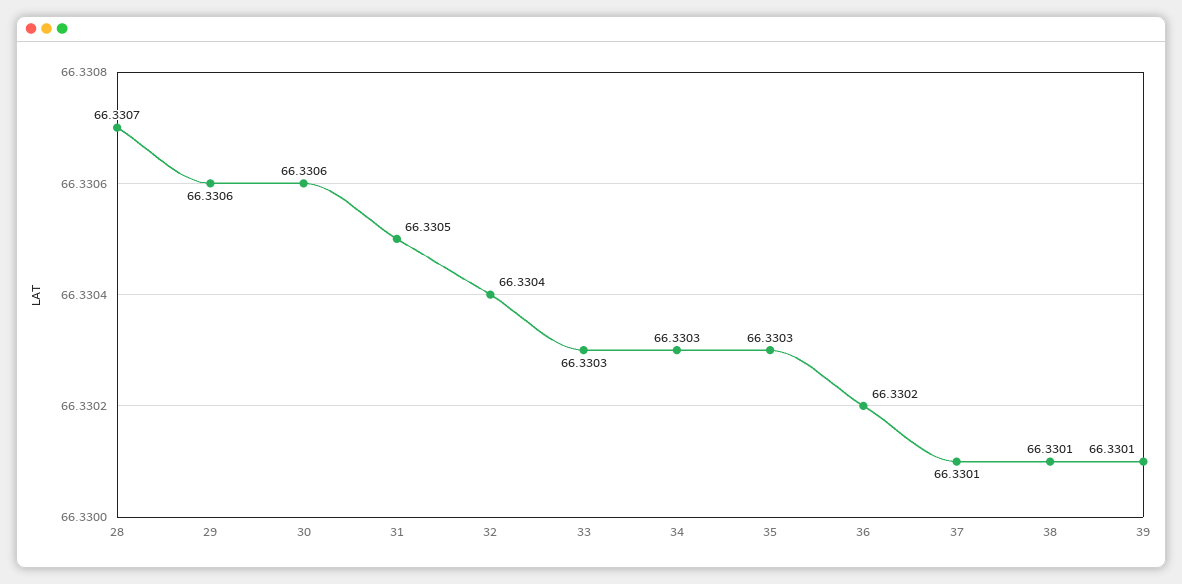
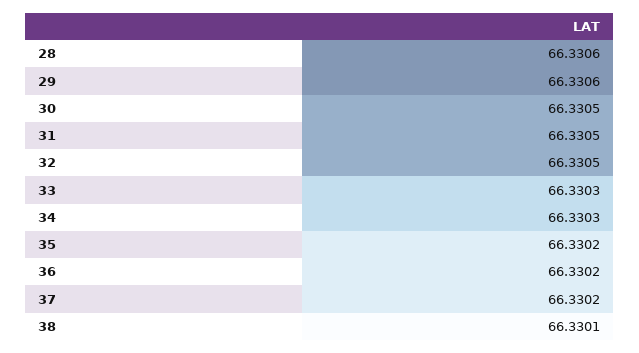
  {
-   "28": 66.3307,
+   "28": 66.3306,
    "29": 66.3306,
-   "30": 66.3306,
+   "30": 66.3305,
    "31": 66.3305,
-   "32": 66.3304,
+   "32": 66.3305,
    "33": 66.3303,
    "34": 66.3303,
-   "35": 66.3303,
+   "35": 66.3302,
    "36": 66.3302,
-   "37": 66.3301,
+   "37": 66.3302,
-   "38": 66.3301,
+   "38": 66.3301
-   "39": 66.3301
  }

